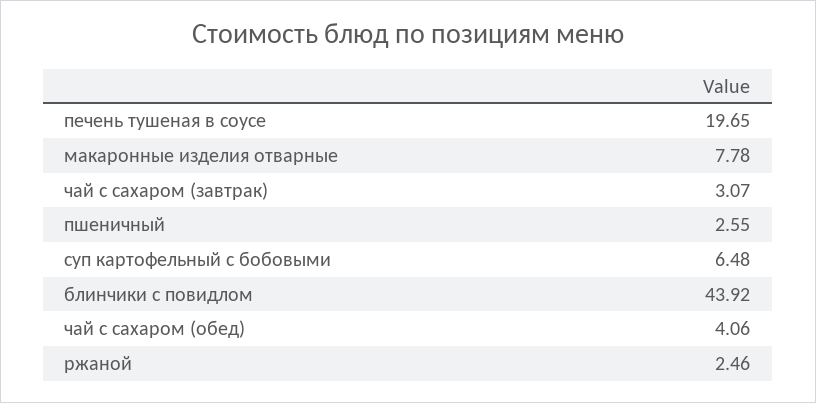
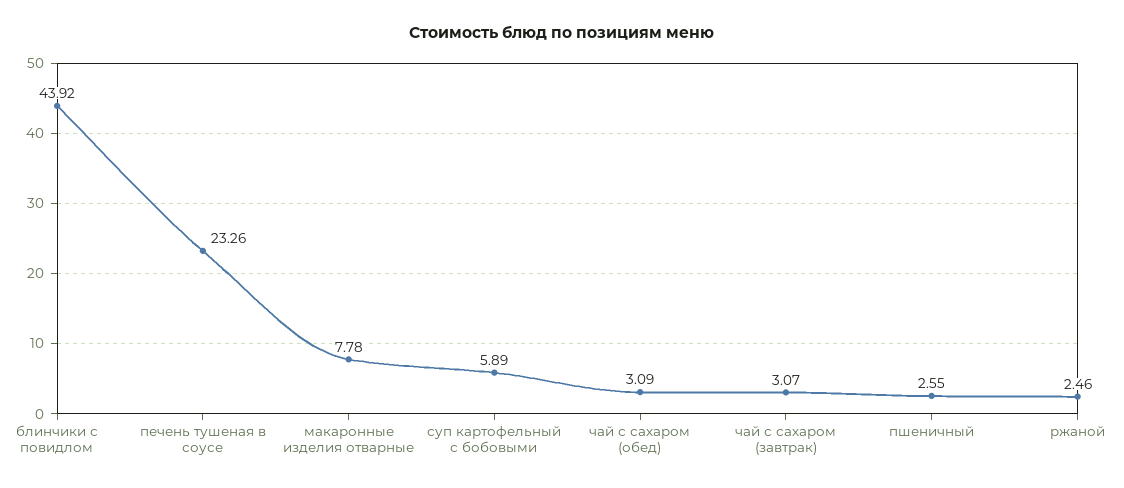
  {
-   "печень тушеная в соусе": 19.65,
+   "печень тушеная в соусе": 23.26,
    "макаронные изделия отварные": 7.78,
    "чай с сахаром (завтрак)": 3.07,
    "пшеничный": 2.55,
-   "суп картофельный с бобовыми": 6.48,
+   "суп картофельный с бобовыми": 5.89,
    "блинчики с повидлом": 43.92,
-   "чай с сахаром (обед)": 4.06,
+   "чай с сахаром (обед)": 3.09,
    "ржаной": 2.46
  }

